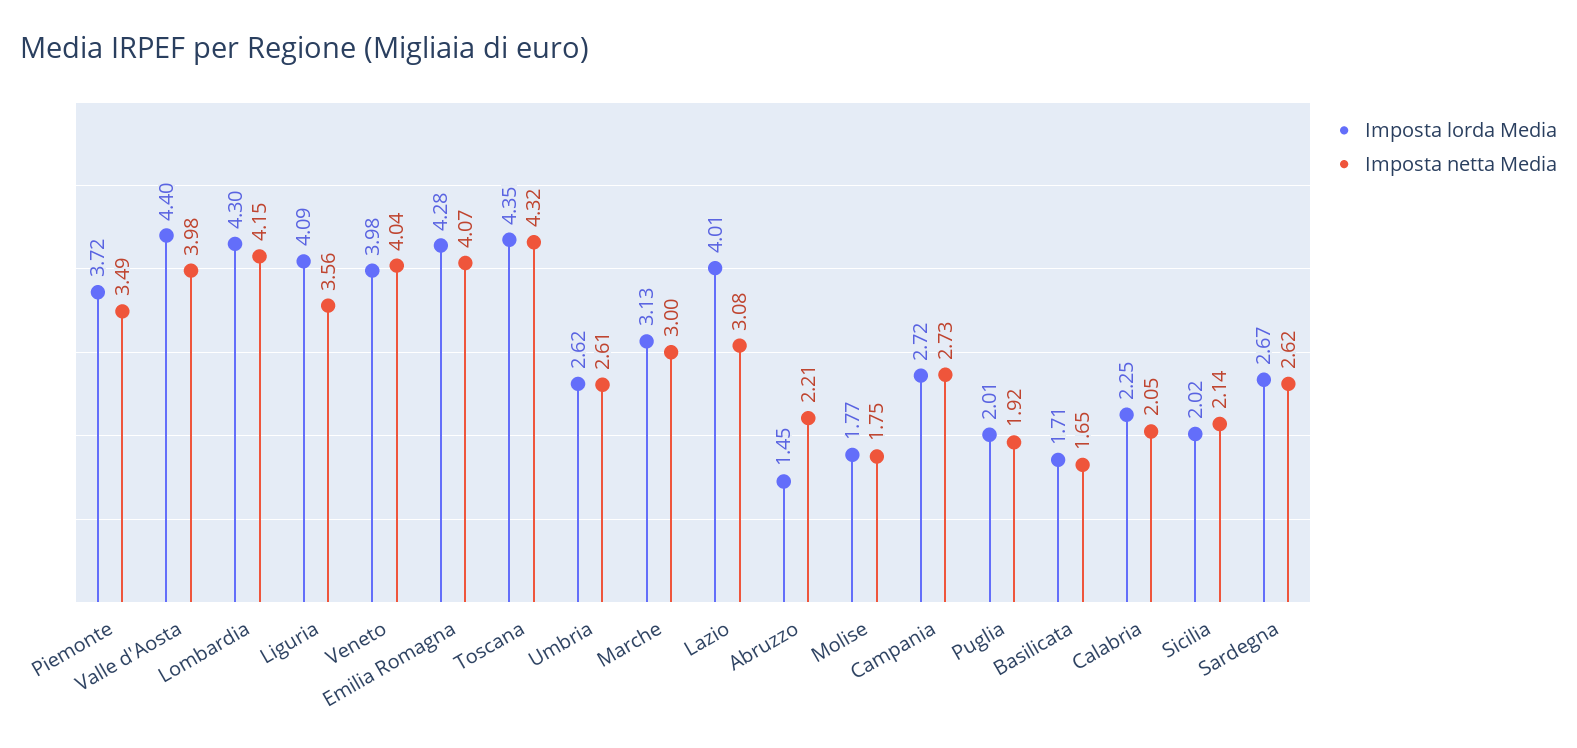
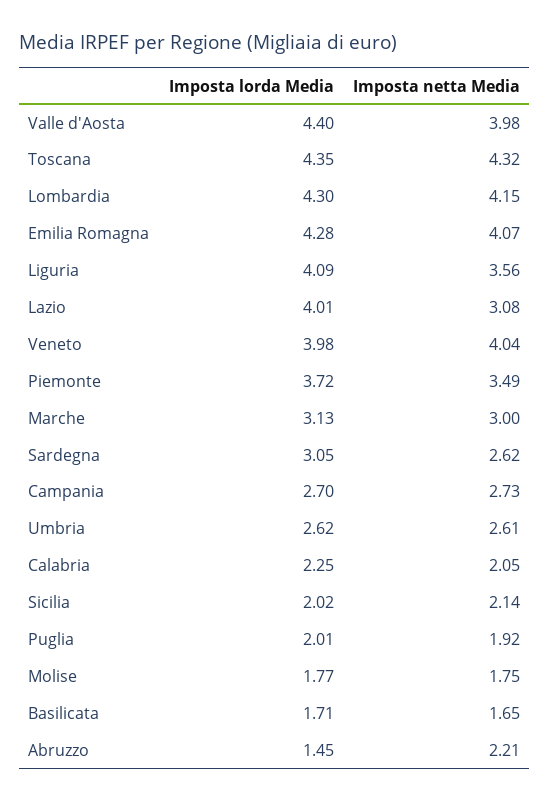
  {
    "Imposta lorda Media": {
      "Piemonte": 3.72,
      "Valle d'Aosta": 4.4,
      "Lombardia": 4.3,
      "Liguria": 4.09,
      "Veneto": 3.98,
      "Emilia Romagna": 4.28,
      "Toscana": 4.35,
      "Umbria": 2.62,
      "Marche": 3.13,
      "Lazio": 4.01,
      "Abruzzo": 1.45,
      "Molise": 1.77,
-     "Campania": 2.72,
+     "Campania": 2.7,
      "Puglia": 2.01,
      "Basilicata": 1.71,
      "Calabria": 2.25,
      "Sicilia": 2.02,
-     "Sardegna": 2.67
+     "Sardegna": 3.05
    },
    "Imposta netta Media": {
      "Piemonte": 3.49,
      "Valle d'Aosta": 3.98,
      "Lombardia": 4.15,
      "Liguria": 3.56,
      "Veneto": 4.04,
      "Emilia Romagna": 4.07,
      "Toscana": 4.32,
      "Umbria": 2.61,
      "Marche": 3,
      "Lazio": 3.08,
      "Abruzzo": 2.21,
      "Molise": 1.75,
      "Campania": 2.73,
      "Puglia": 1.92,
      "Basilicata": 1.65,
      "Calabria": 2.05,
      "Sicilia": 2.14,
      "Sardegna": 2.62
    }
  }

